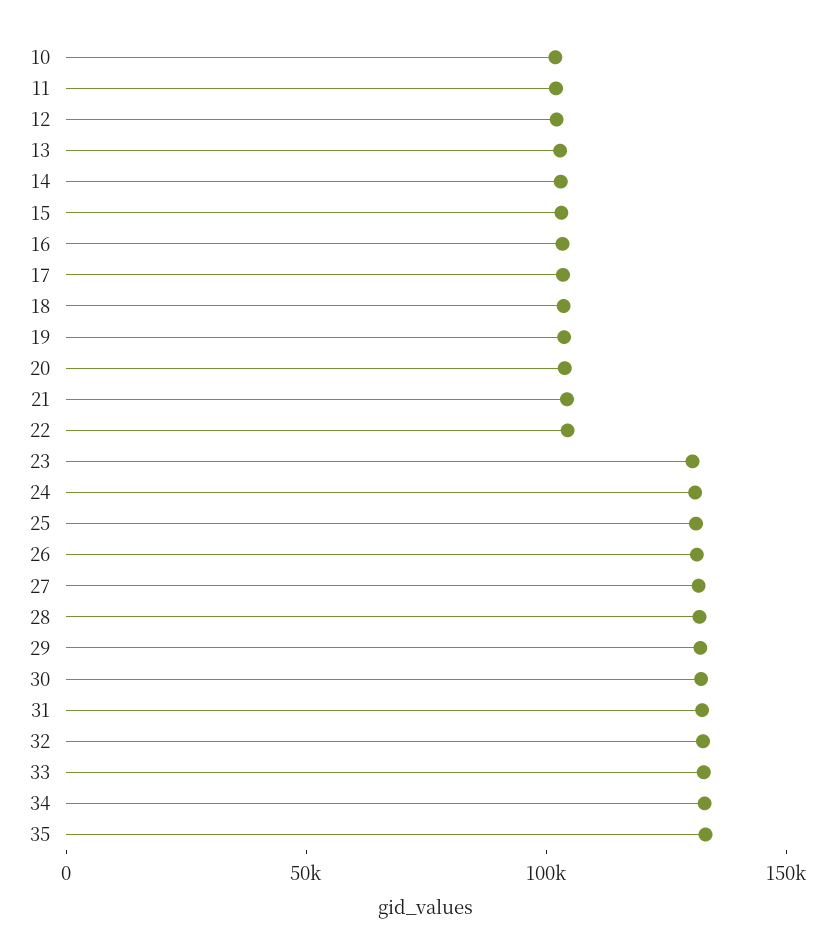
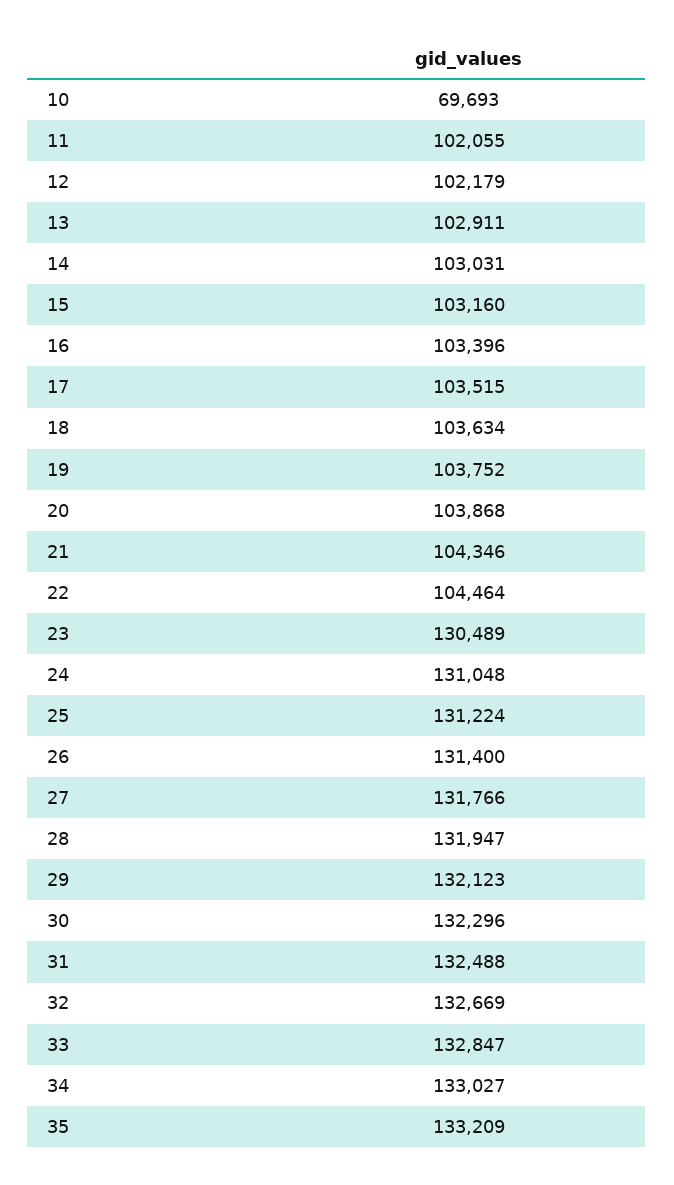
  {
-   "10": 100000,
+   "10": 69693,
    "11": 102055,
    "12": 102179,
    "13": 102911,
    "14": 103031,
    "15": 103160,
    "16": 103396,
    "17": 103515,
    "18": 103634,
    "19": 103752,
    "20": 103868,
    "21": 104346,
    "22": 104464,
    "23": 130489,
    "24": 131048,
    "25": 131224,
    "26": 131400,
    "27": 131766,
    "28": 131947,
    "29": 132123,
    "30": 132296,
    "31": 132488,
    "32": 132669,
    "33": 132847,
    "34": 133027,
    "35": 133209
  }

